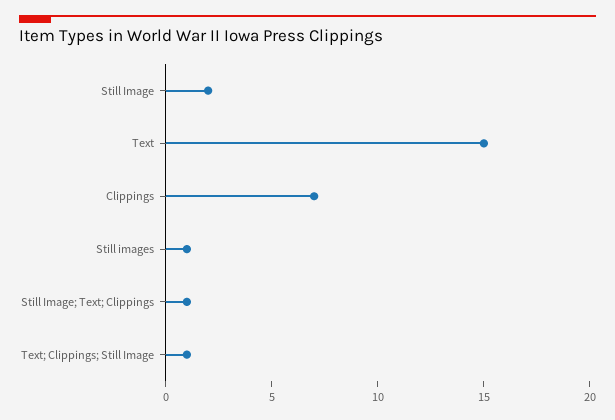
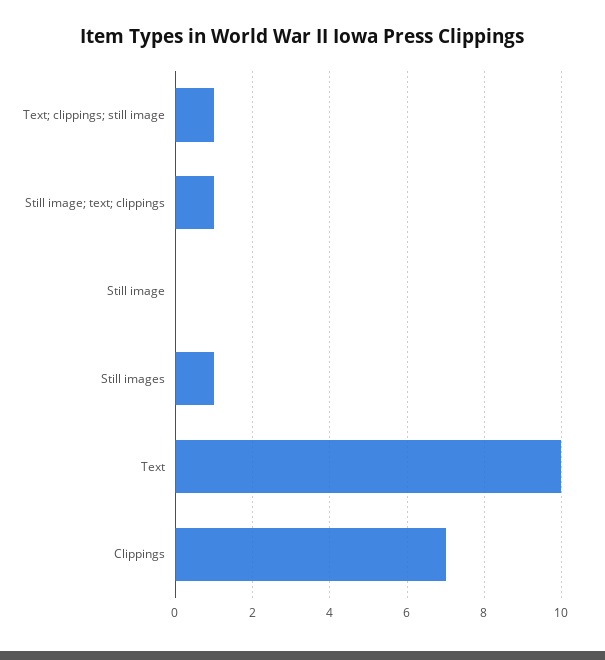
  {
-   "Still Image": 2,
+   "Still Image": 0,
-   "Text": 15,
+   "Text": 10,
    "Clippings": 7,
    "Still images": 1,
    "Still Image; Text; Clippings": 1,
    "Text; Clippings; Still Image": 1
  }

